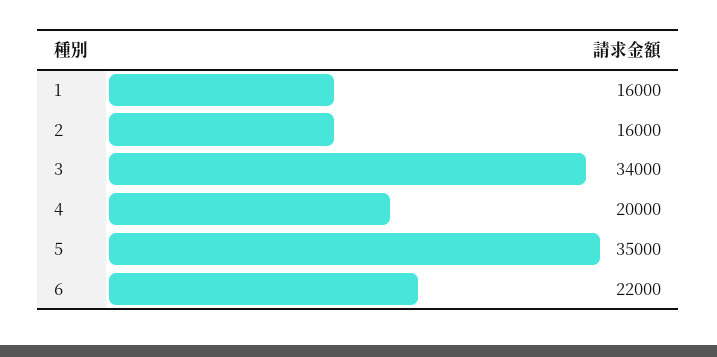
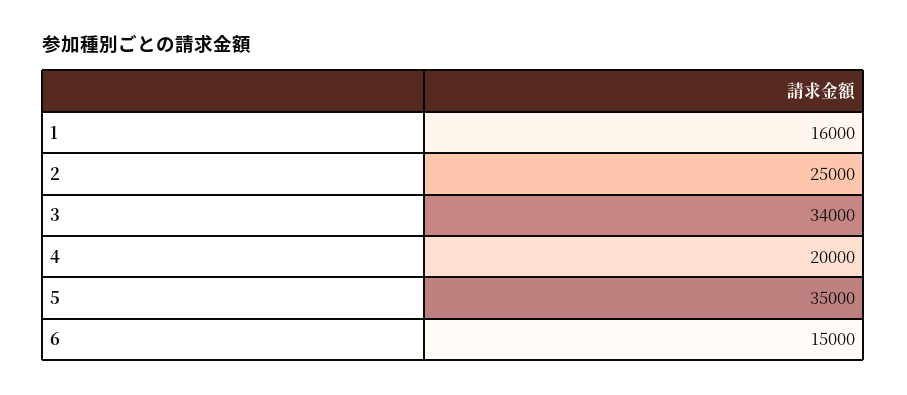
  {
    "1": 16000,
-   "2": 16000,
+   "2": 25000,
    "3": 34000,
    "4": 20000,
    "5": 35000,
-   "6": 22000
+   "6": 15000
  }

